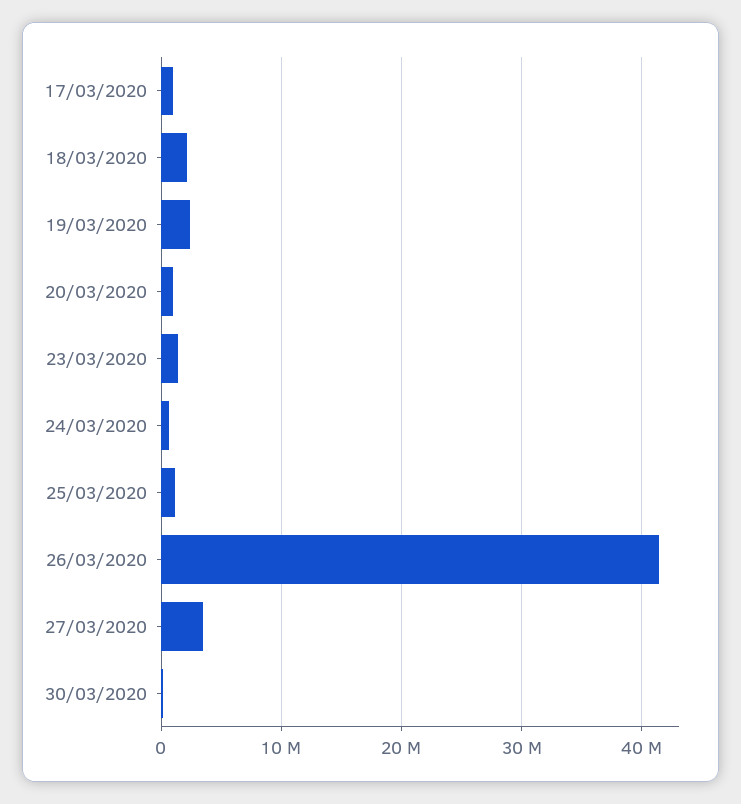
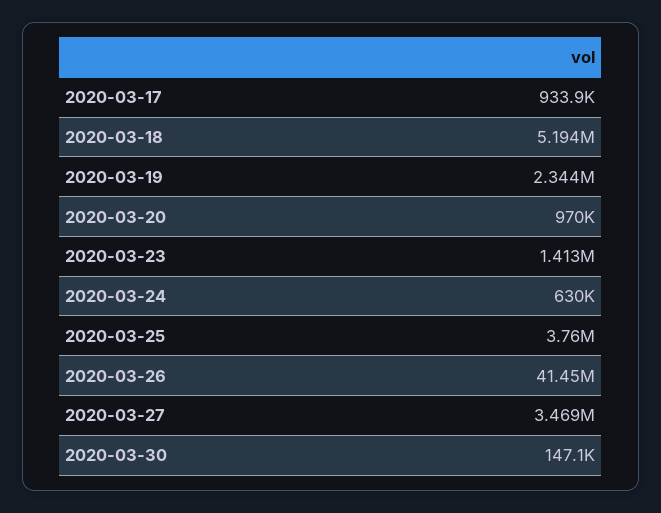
  {
    "17/03/2020": 933900,
-   "18/03/2020": 2000000,
+   "18/03/2020": 5194000,
    "19/03/2020": 2344000,
    "20/03/2020": 970000,
    "23/03/2020": 1413000,
    "24/03/2020": 630000,
-   "25/03/2020": 1000000,
+   "25/03/2020": 3760000,
    "26/03/2020": 41450000,
    "27/03/2020": 3469000,
    "30/03/2020": 147100
  }

